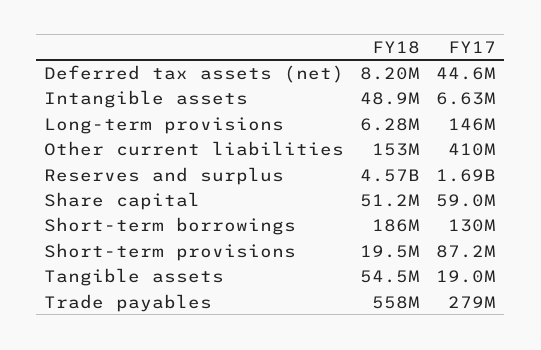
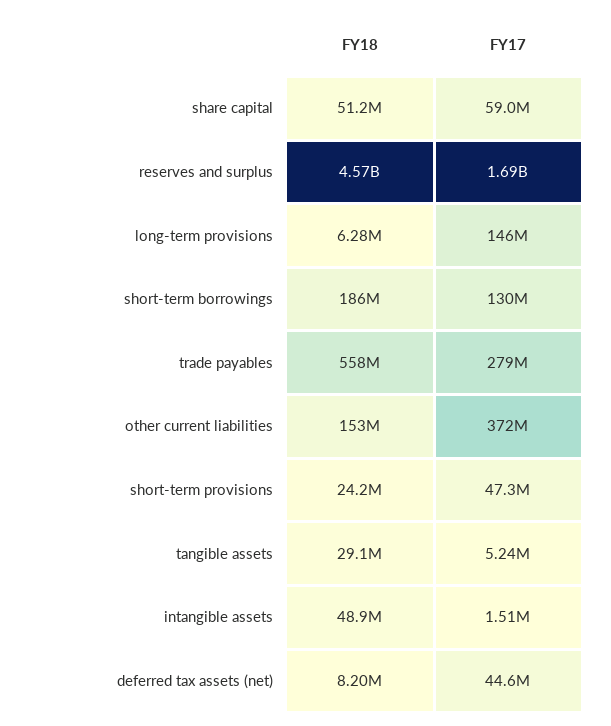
  {
    "FY18": {
      "Deferred tax assets (net)": 8200000,
      "Intangible assets": 48900000,
      "Long-term provisions": 6280000,
      "Other current liabilities": 153000000,
      "Reserves and surplus": 4570000000,
      "Share capital": 51200000,
      "Short-term borrowings": 186000000,
-     "Short-term provisions": 19500000,
+     "Short-term provisions": 24200000,
-     "Tangible assets": 54500000,
+     "Tangible assets": 29100000,
      "Trade payables": 558000000
    },
    "FY17": {
      "Deferred tax assets (net)": 44600000,
-     "Intangible assets": 6630000,
+     "Intangible assets": 1510000,
      "Long-term provisions": 146000000,
-     "Other current liabilities": 410000000,
+     "Other current liabilities": 372000000,
      "Reserves and surplus": 1690000000,
      "Share capital": 59000000,
      "Short-term borrowings": 130000000,
-     "Short-term provisions": 87200000,
+     "Short-term provisions": 47300000,
-     "Tangible assets": 19000000,
+     "Tangible assets": 5240000,
      "Trade payables": 279000000
    }
  }

